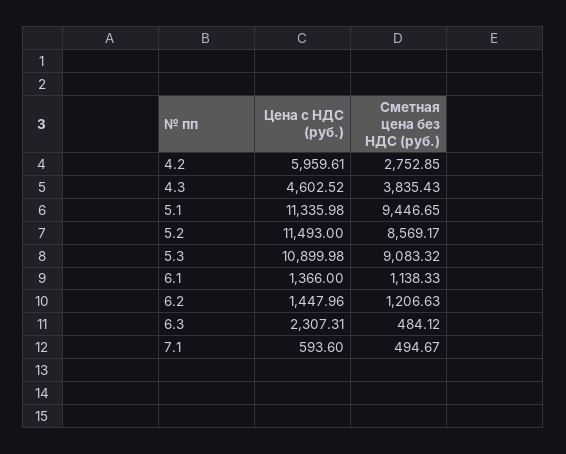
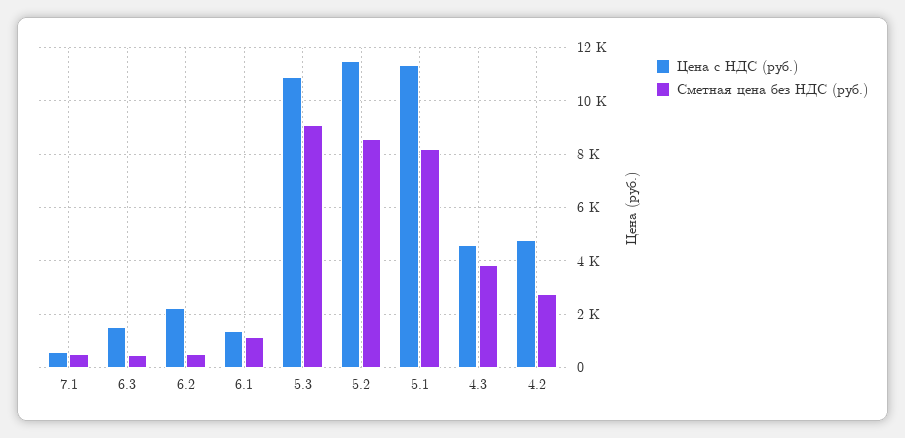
  {
    "Цена с НДС (руб.)": {
-     "4.2": 5959.61,
+     "4.2": 4750,
      "4.3": 4602.52,
      "5.1": 11335.98,
      "5.2": 11493,
      "5.3": 10899.98,
      "6.1": 1366,
-     "6.2": 1447.96,
+     "6.2": 2250,
-     "6.3": 2307.31,
+     "6.3": 1500,
      "7.1": 593.6
    },
    "Сметная цена без НДС (руб.)": {
      "4.2": 2752.85,
      "4.3": 3835.43,
-     "5.1": 9446.65,
+     "5.1": 8250,
      "5.2": 8569.17,
      "5.3": 9083.32,
      "6.1": 1138.33,
-     "6.2": 1206.63,
+     "6.2": 500,
      "6.3": 484.12,
      "7.1": 494.67
    }
  }

